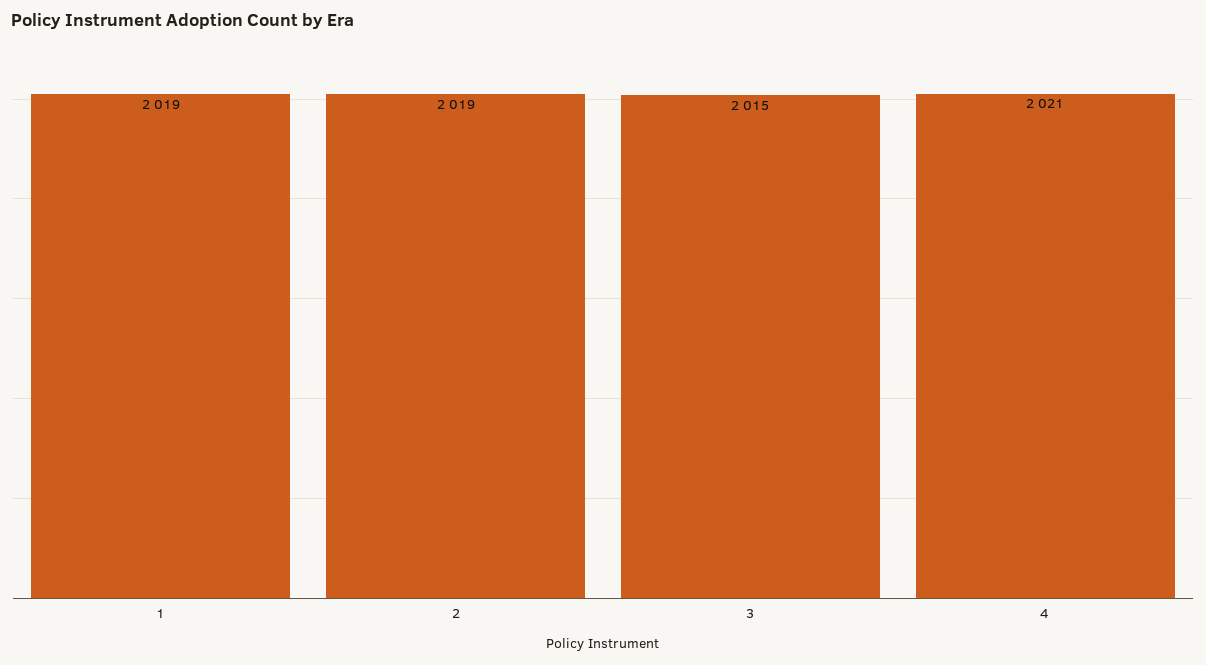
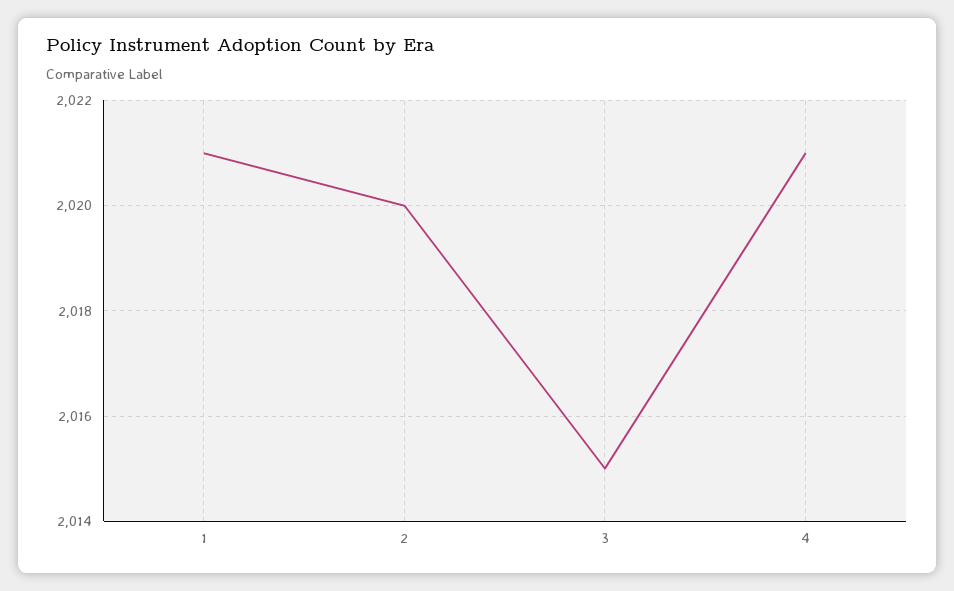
  {
-   "1": 2019,
+   "1": 2021,
-   "2": 2019,
+   "2": 2020,
    "3": 2015,
    "4": 2021
  }

